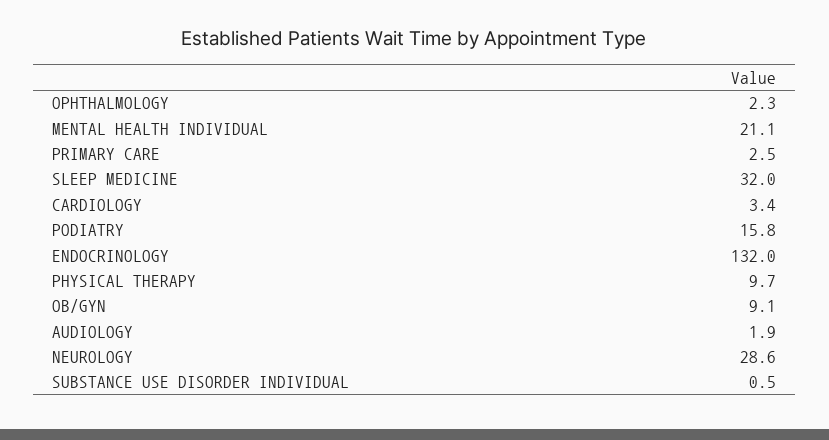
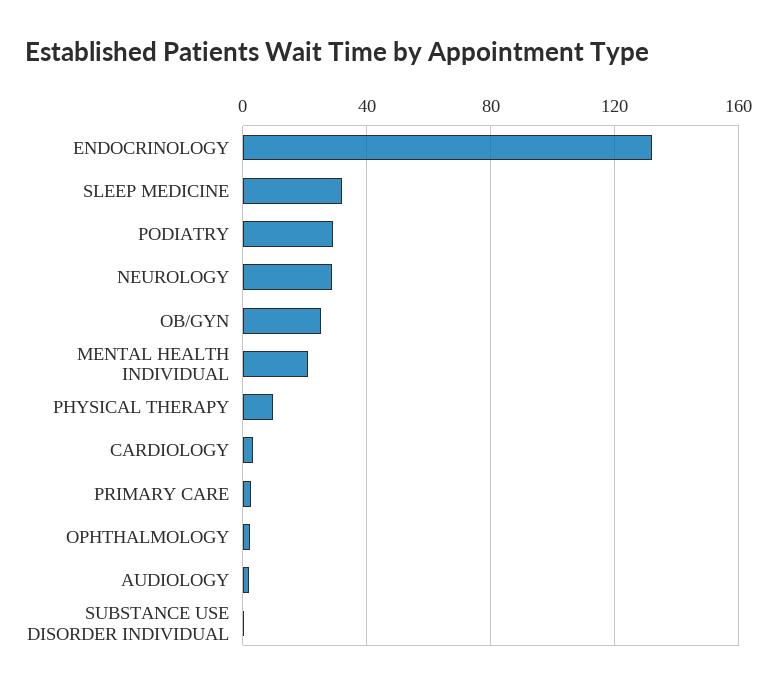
  {
    "OPHTHALMOLOGY": 2.3,
    "MENTAL HEALTH INDIVIDUAL": 21.1,
    "PRIMARY CARE": 2.5,
    "SLEEP MEDICINE": 32,
    "CARDIOLOGY": 3.4,
-   "PODIATRY": 15.8,
+   "PODIATRY": 30,
    "ENDOCRINOLOGY": 132,
    "PHYSICAL THERAPY": 9.7,
-   "OB/GYN": 9.1,
+   "OB/GYN": 25,
    "AUDIOLOGY": 1.9,
    "NEUROLOGY": 28.6,
    "SUBSTANCE USE DISORDER INDIVIDUAL": 0.5
  }

